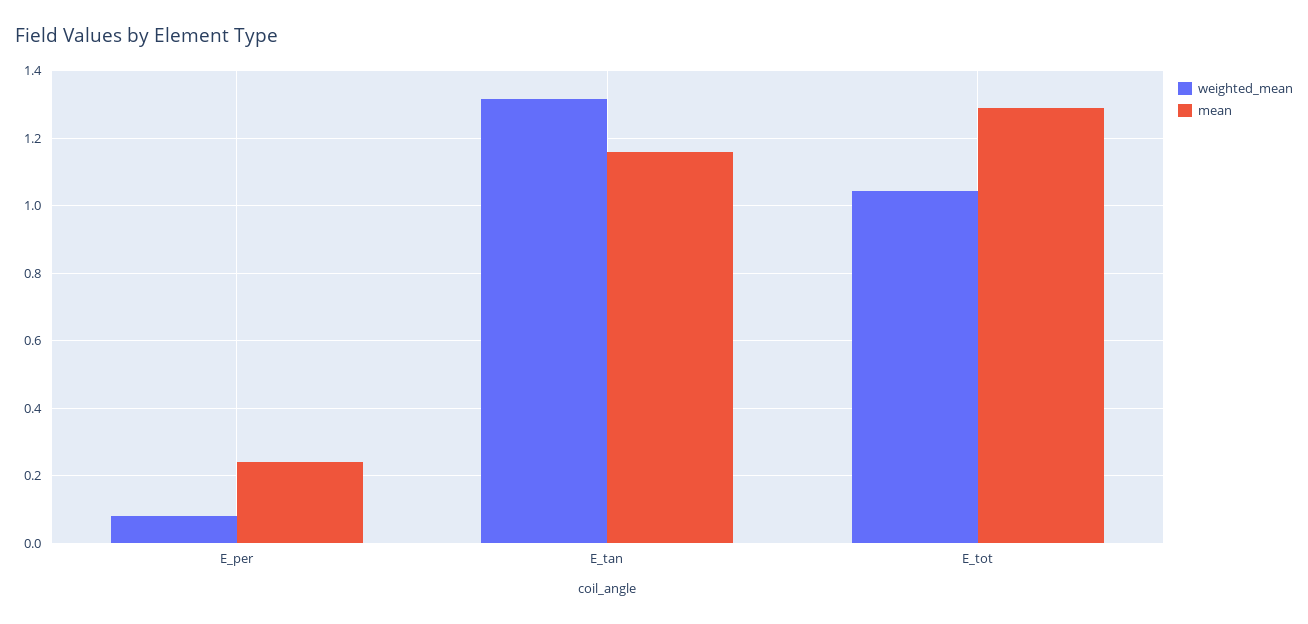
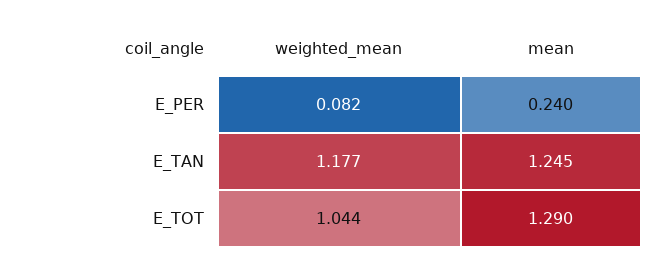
  {
    "weighted_mean": {
      "E_per": 0.082,
-     "E_tan": 1.32,
+     "E_tan": 1.177,
      "E_tot": 1.044
    },
    "mean": {
      "E_per": 0.24,
-     "E_tan": 1.16,
+     "E_tan": 1.245,
      "E_tot": 1.29
    }
  }

